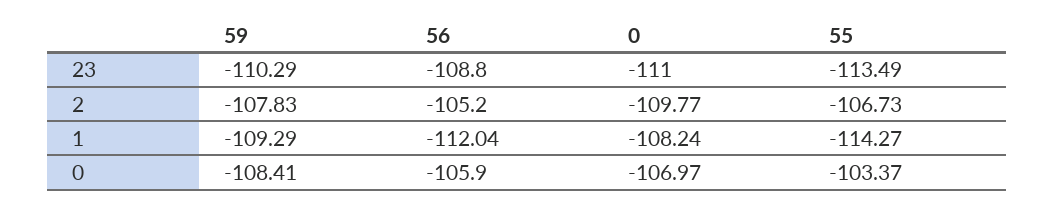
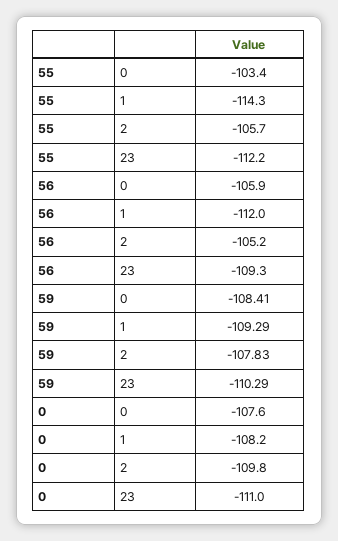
  {
    "59": {
      "23": -110.29,
      "2": -107.83,
      "1": -109.29,
      "0": -108.41
    },
    "56": {
-     "23": -108.8,
+     "23": -109.3,
      "2": -105.2,
      "1": -112.04,
      "0": -105.9
    },
    "0": {
      "23": -111,
      "2": -109.77,
      "1": -108.24,
-     "0": -106.97
+     "0": -107.6
    },
    "55": {
-     "23": -113.49,
+     "23": -112.2,
-     "2": -106.73,
+     "2": -105.7,
      "1": -114.27,
      "0": -103.37
    }
  }

